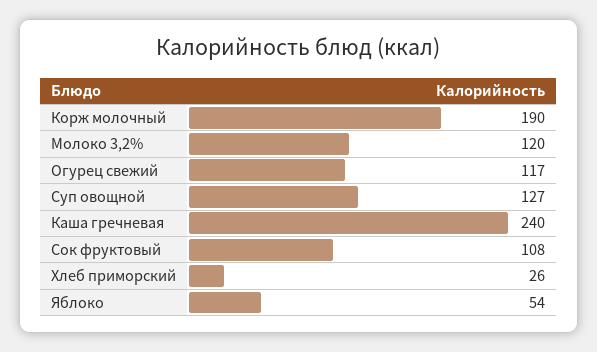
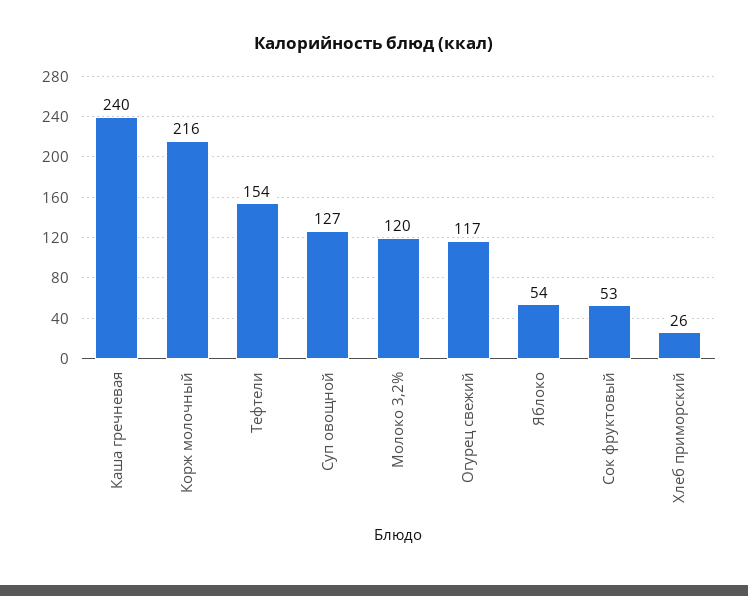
  {
-   "Корж молочный": 190,
+   "Корж молочный": 216,
    "Молоко 3,2%": 120,
    "Огурец свежий": 117,
    "Суп овощной": 127,
    "Каша гречневая": 240,
-   "Сок фруктовый": 108,
+   "Сок фруктовый": 53,
    "Хлеб приморский": 26,
-   "Яблоко": 54
+   "Яблоко": 54,
+   "Тефтели": 154
  }

